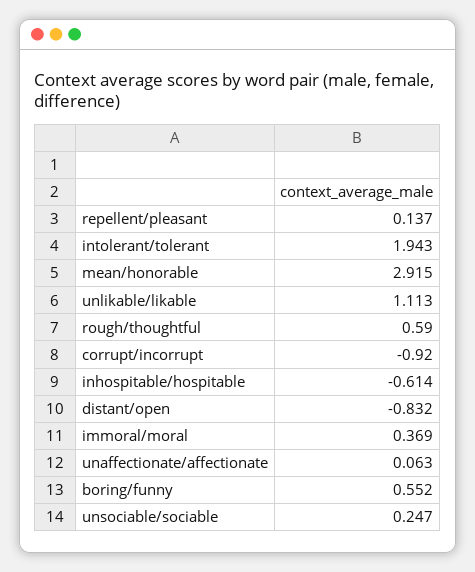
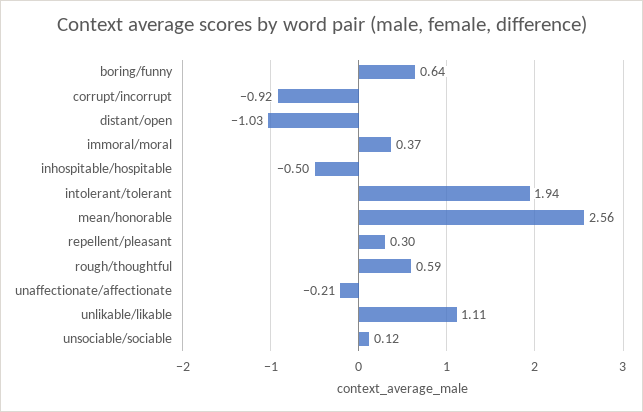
  {
-   "repellent/pleasant": 0.137,
+   "repellent/pleasant": 0.3,
    "intolerant/tolerant": 1.943,
-   "mean/honorable": 2.915,
+   "mean/honorable": 2.56,
    "unlikable/likable": 1.113,
    "rough/thoughtful": 0.59,
    "corrupt/incorrupt": -0.92,
-   "inhospitable/hospitable": -0.614,
+   "inhospitable/hospitable": -0.5,
-   "distant/open": -0.832,
+   "distant/open": -1.03,
    "immoral/moral": 0.369,
-   "unaffectionate/affectionate": 0.063,
+   "unaffectionate/affectionate": -0.21,
-   "boring/funny": 0.552,
+   "boring/funny": 0.64,
-   "unsociable/sociable": 0.247
+   "unsociable/sociable": 0.12
  }

